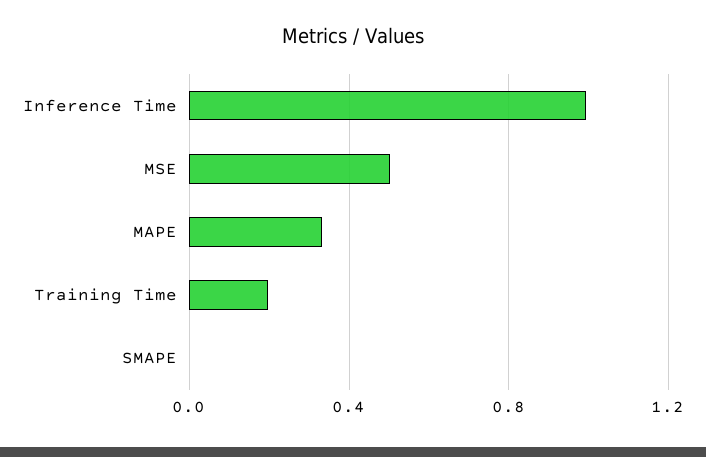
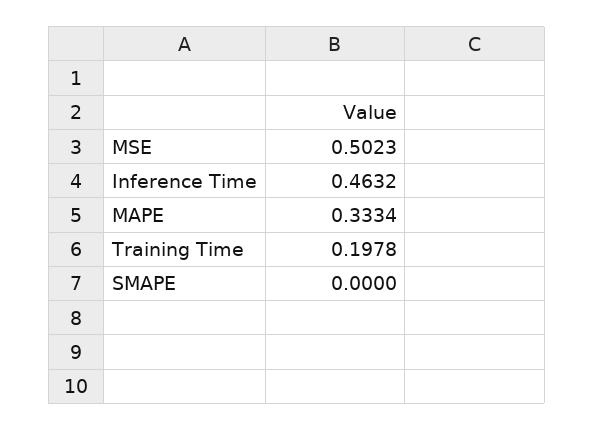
  {
-   "Inference Time": 1,
+   "Inference Time": 0.4632,
    "MSE": 0.5023,
    "MAPE": 0.3334,
    "Training Time": 0.1978,
    "SMAPE": 0
  }

